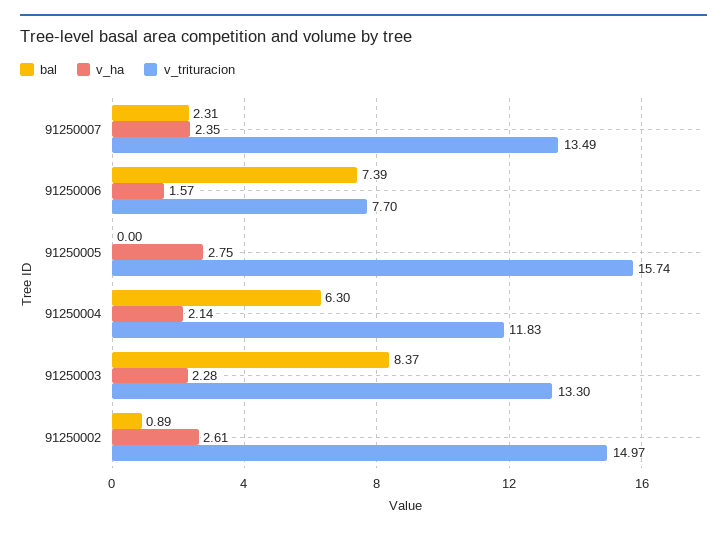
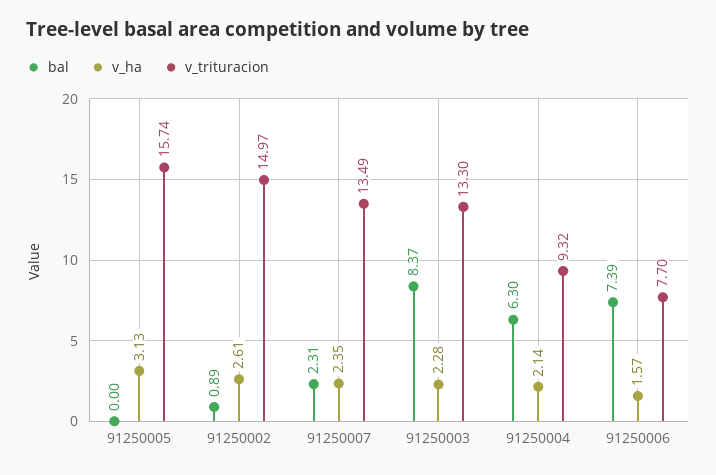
  {
    "bal": {
      "91250007": 2.31,
      "91250006": 7.39,
      "91250005": 0,
      "91250004": 6.3,
      "91250003": 8.37,
      "91250002": 0.89
    },
    "v_ha": {
      "91250007": 2.35,
      "91250006": 1.57,
-     "91250005": 2.75,
+     "91250005": 3.13,
      "91250004": 2.14,
      "91250003": 2.28,
      "91250002": 2.61
    },
    "v_trituracion": {
      "91250007": 13.49,
      "91250006": 7.7,
      "91250005": 15.74,
-     "91250004": 11.83,
+     "91250004": 9.32,
      "91250003": 13.3,
      "91250002": 14.97
    }
  }

